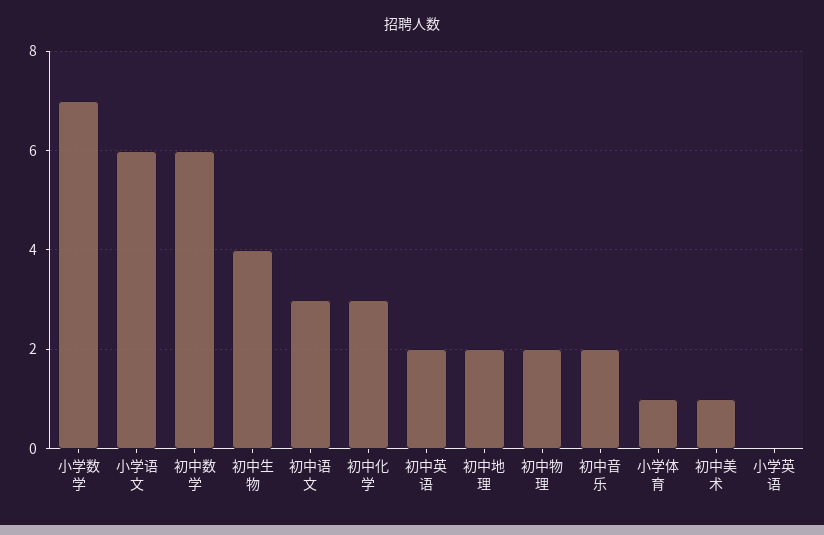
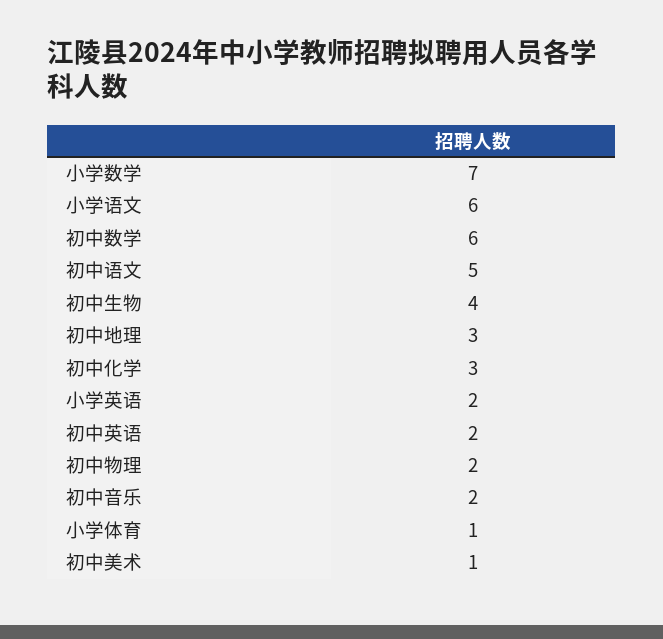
  {
    "小学数学": 7,
    "小学语文": 6,
    "初中数学": 6,
    "初中生物": 4,
-   "初中语文": 3,
+   "初中语文": 5,
    "初中化学": 3,
    "初中英语": 2,
-   "初中地理": 2,
+   "初中地理": 3,
    "初中物理": 2,
    "初中音乐": 2,
    "小学体育": 1,
    "初中美术": 1,
-   "小学英语": 0
+   "小学英语": 2
  }

